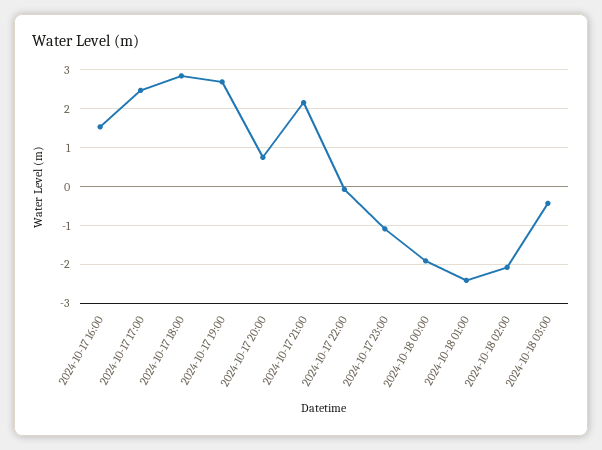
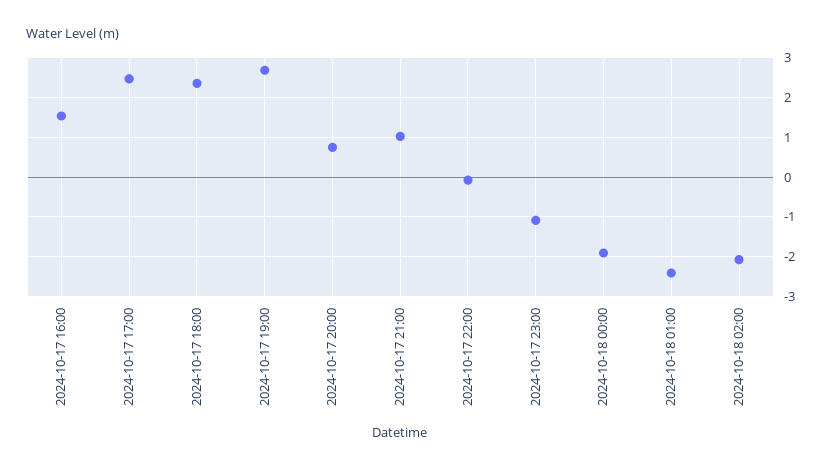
  {
    "2024-10-17 16:00": 1.6,
    "2024-10-17 17:00": 2.4,
-   "2024-10-17 18:00": 2.8,
+   "2024-10-17 18:00": 2.4,
    "2024-10-17 19:00": 2.6,
    "2024-10-17 20:00": 0.8,
-   "2024-10-17 21:00": 2.2,
+   "2024-10-17 21:00": 1,
    "2024-10-17 22:00": 0,
    "2024-10-17 23:00": -1,
    "2024-10-18 00:00": -2,
    "2024-10-18 01:00": -2.4,
-   "2024-10-18 02:00": -2,
+   "2024-10-18 02:00": -2
-   "2024-10-18 03:00": -0.4
  }

